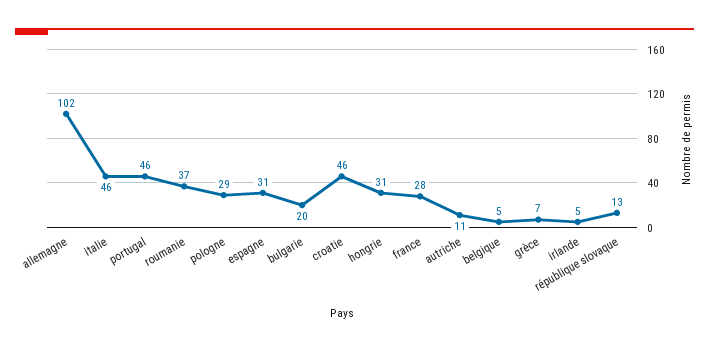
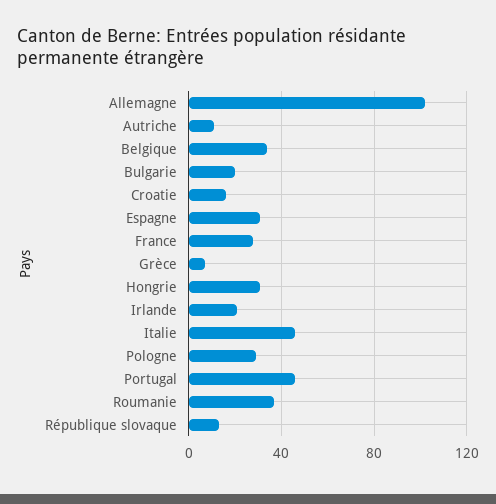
  {
    "allemagne": 102,
    "italie": 46,
    "portugal": 46,
    "roumanie": 37,
    "pologne": 29,
    "espagne": 31,
    "bulgarie": 20,
-   "croatie": 46,
+   "croatie": 15,
    "hongrie": 31,
    "france": 28,
    "autriche": 11,
-   "belgique": 5,
+   "belgique": 35,
    "grèce": 7,
-   "irlande": 5,
+   "irlande": 20,
    "république slovaque": 13
  }

